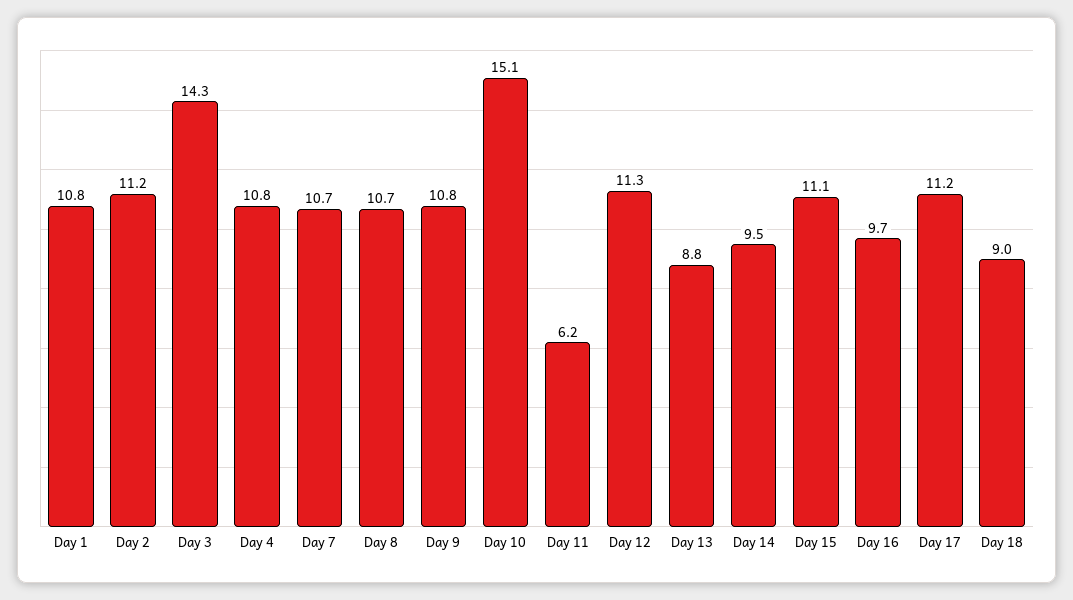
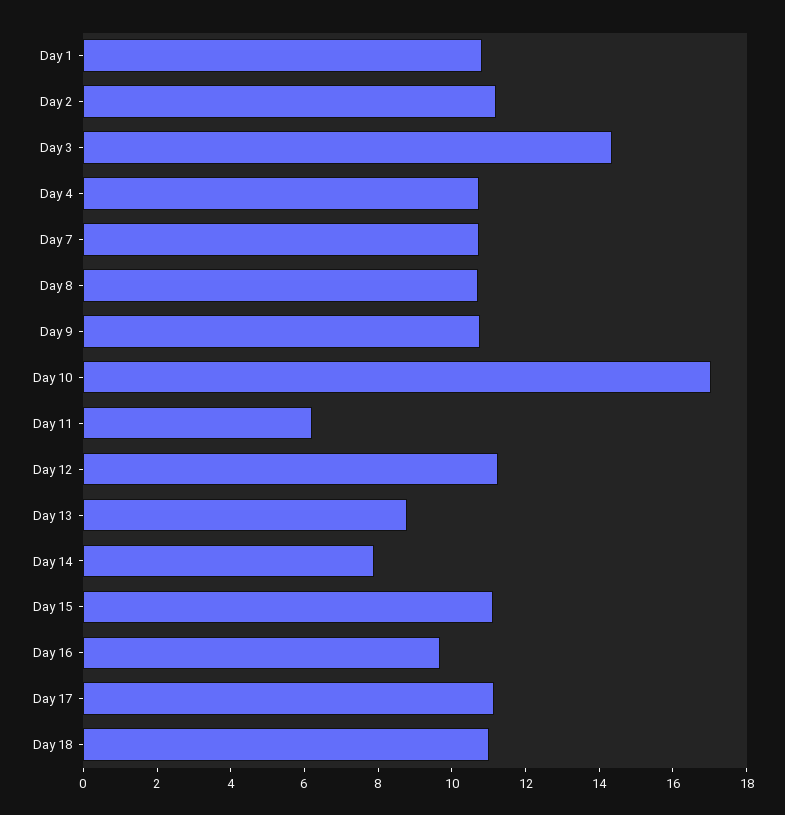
  {
    "Day 1": 10.8,
    "Day 2": 11.2,
    "Day 3": 14.3,
    "Day 4": 10.8,
    "Day 7": 10.7,
    "Day 8": 10.7,
    "Day 9": 10.8,
-   "Day 10": 15.1,
+   "Day 10": 17,
    "Day 11": 6.2,
    "Day 12": 11.3,
    "Day 13": 8.8,
-   "Day 14": 9.5,
+   "Day 14": 8,
    "Day 15": 11.1,
    "Day 16": 9.7,
    "Day 17": 11.2,
-   "Day 18": 9
+   "Day 18": 11
  }

